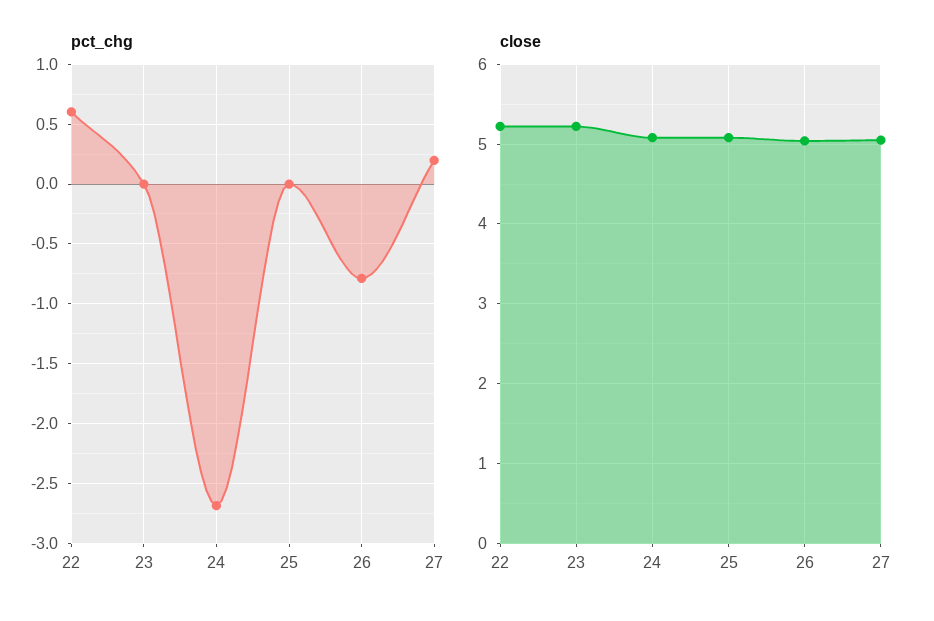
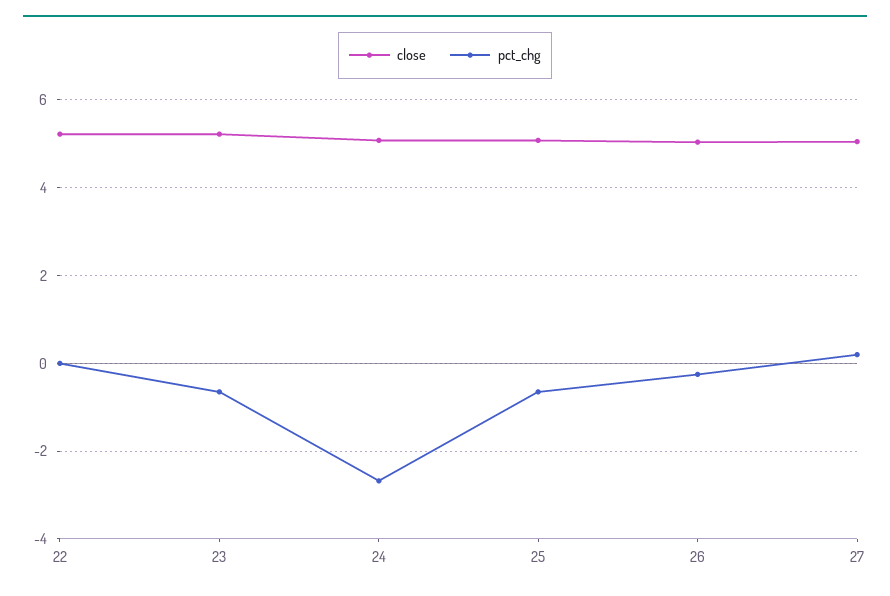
  {
    "pct_chg": {
-     "22": 0.6,
+     "22": 0,
-     "23": 0,
+     "23": -0.6,
      "24": -2.7,
-     "25": 0,
+     "25": -0.6,
-     "26": -0.8,
+     "26": -0.2,
      "27": 0.2
    },
    "close": {
      "22": 5.2,
      "23": 5.2,
      "24": 5.1,
      "25": 5.1,
      "26": 5,
      "27": 5.1
    }
  }

